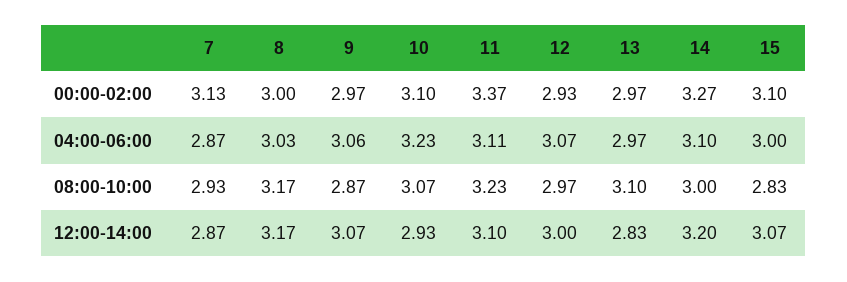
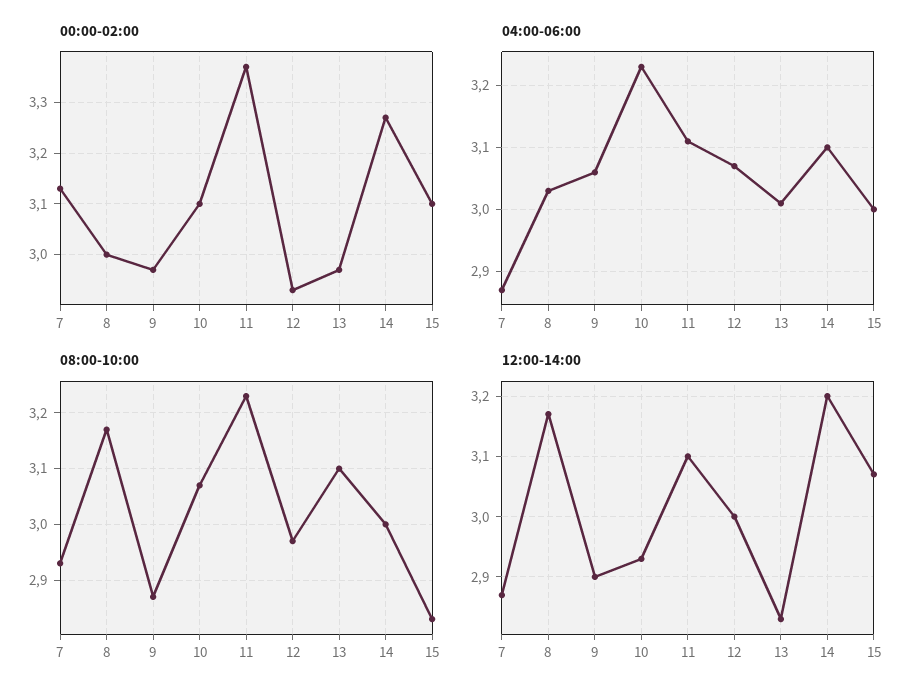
  {
    "00:00-02:00": {
      "7": 3.13,
      "8": 3,
      "9": 2.97,
      "10": 3.1,
      "11": 3.37,
      "12": 2.93,
      "13": 2.97,
      "14": 3.27,
      "15": 3.1
    },
    "04:00-06:00": {
      "7": 2.87,
      "8": 3.03,
      "9": 3.06,
      "10": 3.23,
      "11": 3.11,
      "12": 3.07,
-     "13": 2.97,
+     "13": 3.01,
      "14": 3.1,
      "15": 3
    },
    "08:00-10:00": {
      "7": 2.93,
      "8": 3.17,
      "9": 2.87,
      "10": 3.07,
      "11": 3.23,
      "12": 2.97,
      "13": 3.1,
      "14": 3,
      "15": 2.83
    },
    "12:00-14:00": {
      "7": 2.87,
      "8": 3.17,
-     "9": 3.07,
+     "9": 2.9,
      "10": 2.93,
      "11": 3.1,
      "12": 3,
      "13": 2.83,
      "14": 3.2,
      "15": 3.07
    }
  }

